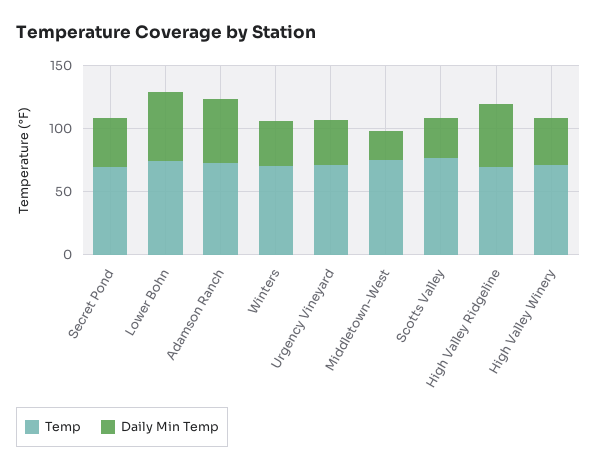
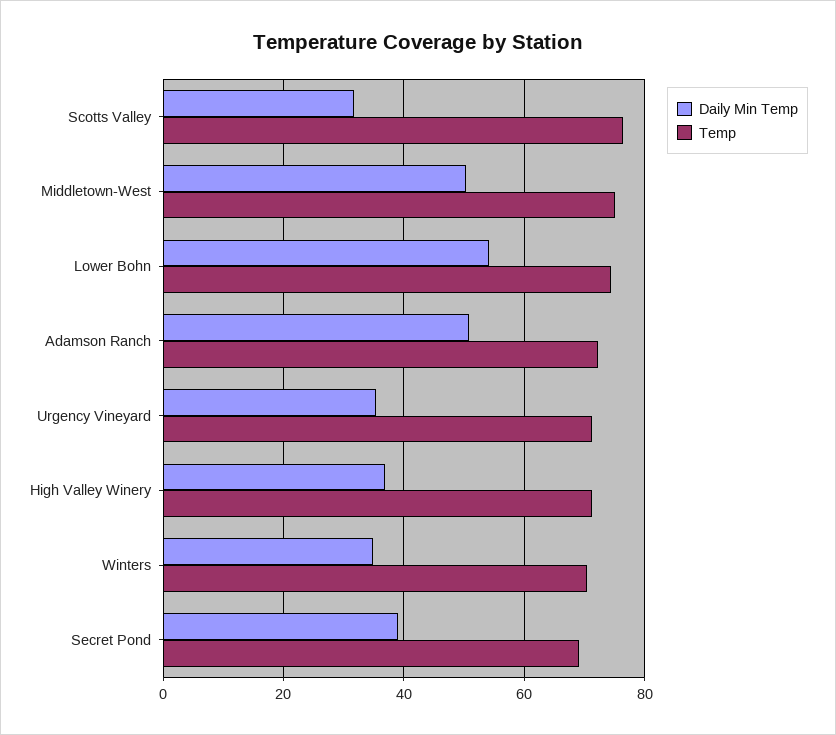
  {
    "Temp": {
      "Secret Pond": 70,
      "Lower Bohn": 74,
      "Adamson Ranch": 72,
      "Winters": 70,
      "Urgency Vineyard": 72,
      "Middletown-West": 76,
      "Scotts Valley": 76,
-     "High Valley Ridgeline": 70,
      "High Valley Winery": 72
    },
    "Daily Min Temp": {
      "Secret Pond": 40,
      "Lower Bohn": 54,
      "Adamson Ranch": 50,
      "Winters": 34,
      "Urgency Vineyard": 36,
-     "Middletown-West": 20,
+     "Middletown-West": 50,
      "Scotts Valley": 32,
-     "High Valley Ridgeline": 50,
      "High Valley Winery": 36
    }
  }

